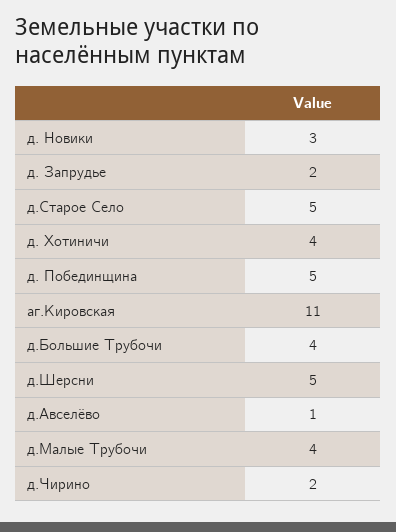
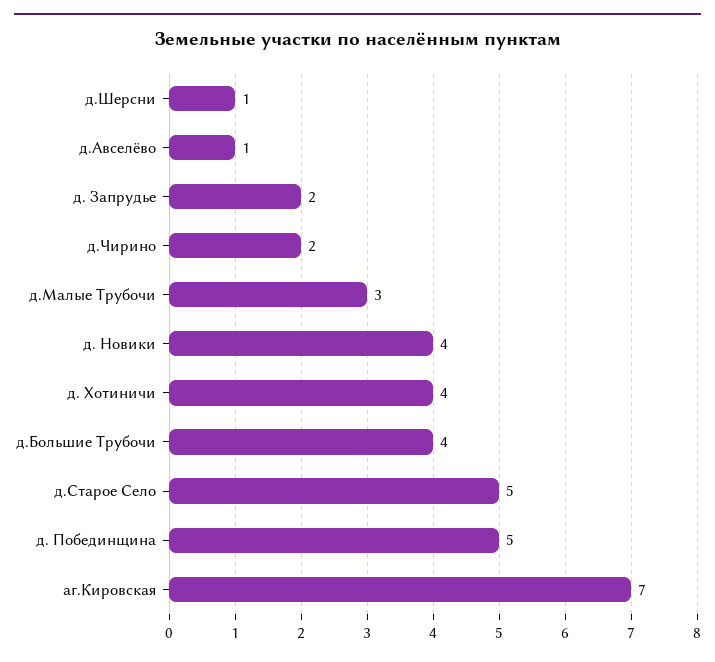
  {
-   "д. Новики": 3,
+   "д. Новики": 4,
    "д. Запрудье": 2,
    "д.Старое Село": 5,
    "д. Хотиничи": 4,
    "д. Побединщина": 5,
-   "аг.Кировская": 11,
+   "аг.Кировская": 7,
    "д.Большие Трубочи": 4,
-   "д.Шерсни": 5,
+   "д.Шерсни": 1,
    "д.Авселёво": 1,
-   "д.Малые Трубочи": 4,
+   "д.Малые Трубочи": 3,
    "д.Чирино": 2
  }

